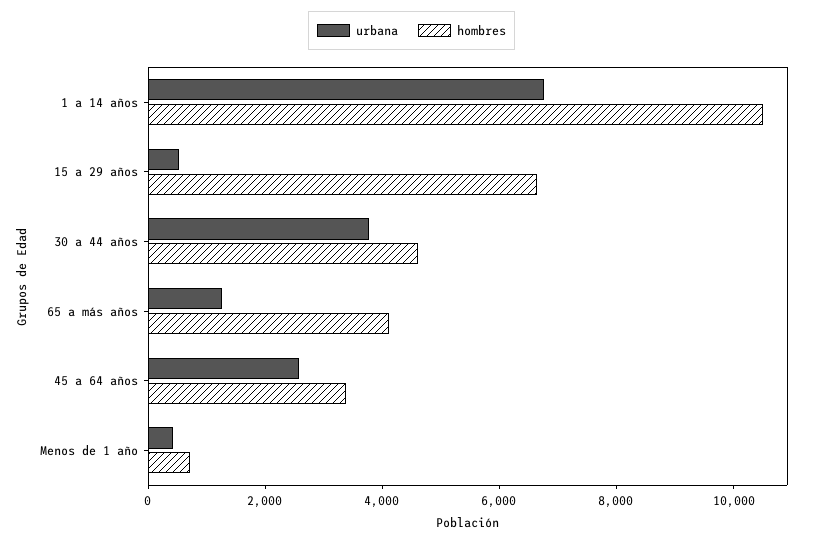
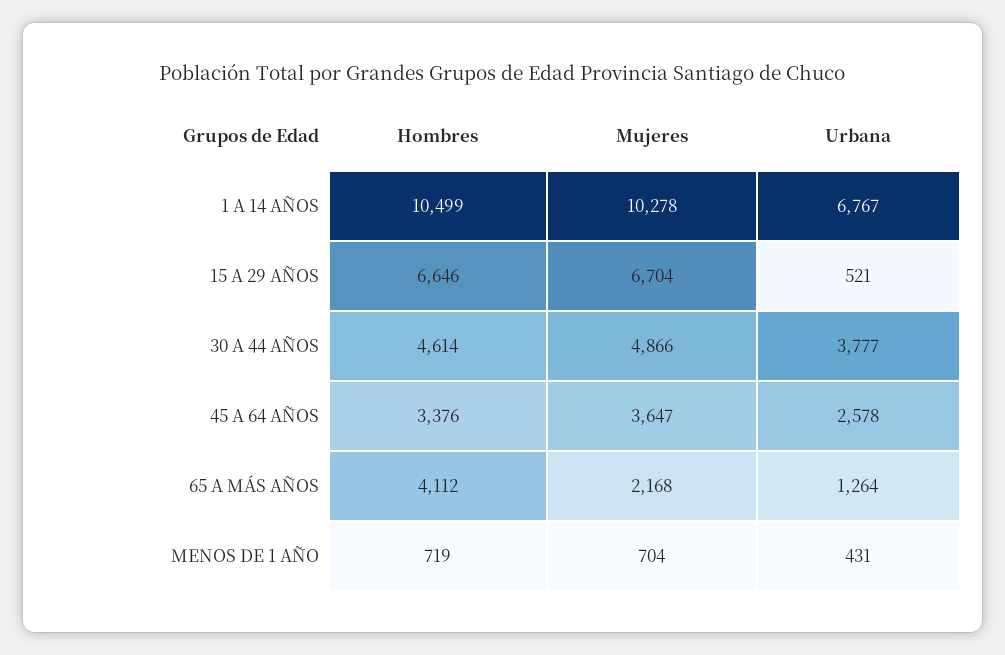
  {
    "urbana": {
      "1 a 14 años": 6767,
      "15 a 29 años": 521,
      "30 a 44 años": 3777,
      "65 a más años": 1264,
      "45 a 64 años": 2578,
      "Menos de 1 año": 431
    },
    "hombres": {
      "1 a 14 años": 10499,
      "15 a 29 años": 6646,
      "30 a 44 años": 4614,
      "65 a más años": 4112,
      "45 a 64 años": 3376,
      "Menos de 1 año": 719
-   }
+   },
+   "Mujeres": {
+     "1 a 14 años": 10278,
+     "15 a 29 años": 6704,
+     "30 a 44 años": 4866,
+     "45 a 64 años": 3647,
+     "65 a más años": 2168,
+     "Menos de 1 año": 704
+   }
  }

